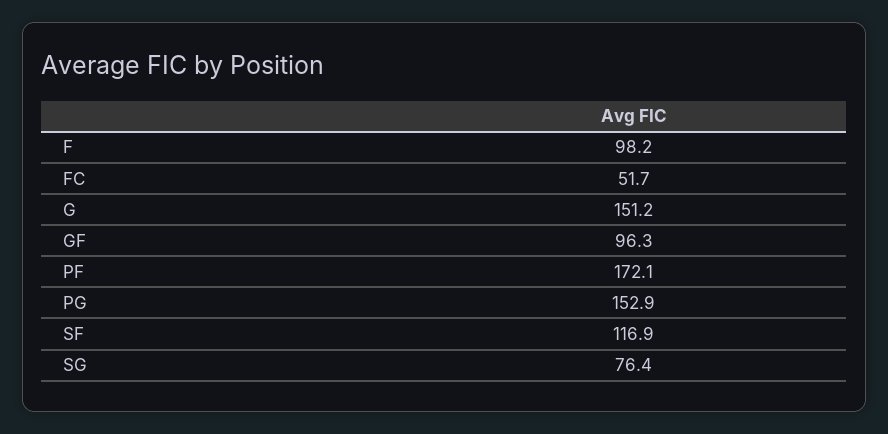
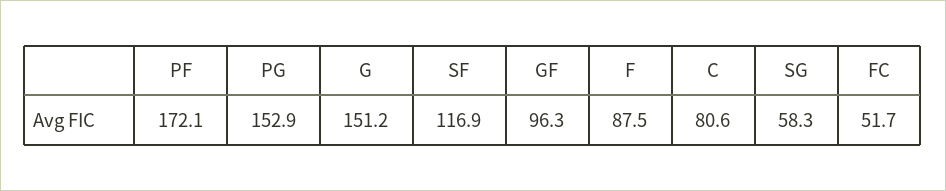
  {
-   "F": 98.2,
+   "F": 87.5,
    "FC": 51.7,
    "G": 151.2,
    "GF": 96.3,
    "PF": 172.1,
    "PG": 152.9,
    "SF": 116.9,
-   "SG": 76.4
+   "SG": 58.3,
+   "C": 80.6
  }

